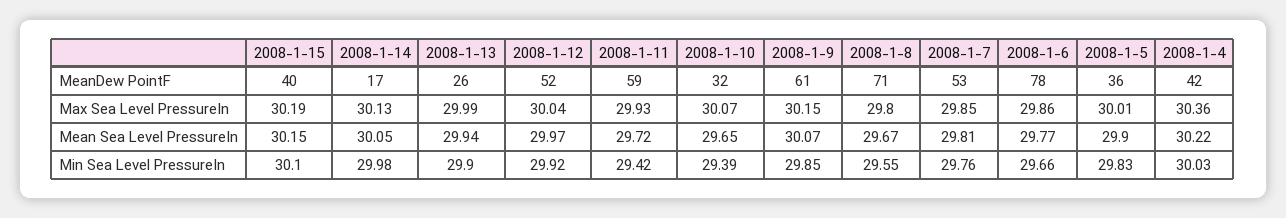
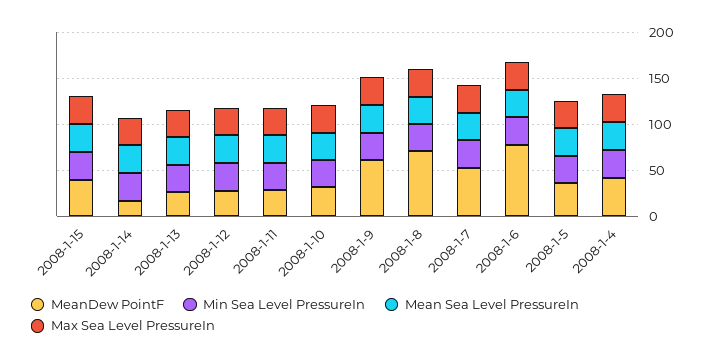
  {
    "MeanDew PointF": {
      "2008-1-15": 40,
      "2008-1-14": 17,
      "2008-1-13": 26,
-     "2008-1-12": 52,
+     "2008-1-12": 30,
-     "2008-1-11": 59,
+     "2008-1-11": 30,
      "2008-1-10": 32,
      "2008-1-9": 61,
      "2008-1-8": 71,
      "2008-1-7": 53,
      "2008-1-6": 78,
      "2008-1-5": 36,
      "2008-1-4": 42
    },
    "Max Sea Level PressureIn": {
      "2008-1-15": 30.19,
      "2008-1-14": 30.13,
      "2008-1-13": 29.99,
      "2008-1-12": 30.04,
      "2008-1-11": 29.93,
      "2008-1-10": 30.07,
      "2008-1-9": 30.15,
      "2008-1-8": 29.8,
      "2008-1-7": 29.85,
      "2008-1-6": 29.86,
      "2008-1-5": 30.01,
      "2008-1-4": 30.36
    },
    "Mean Sea Level PressureIn": {
      "2008-1-15": 30.15,
      "2008-1-14": 30.05,
      "2008-1-13": 29.94,
      "2008-1-12": 29.97,
      "2008-1-11": 29.72,
      "2008-1-10": 29.65,
      "2008-1-9": 30.07,
      "2008-1-8": 29.67,
      "2008-1-7": 29.81,
      "2008-1-6": 29.77,
      "2008-1-5": 29.9,
      "2008-1-4": 30.22
    },
    "Min Sea Level PressureIn": {
      "2008-1-15": 30.1,
      "2008-1-14": 29.98,
      "2008-1-13": 29.9,
      "2008-1-12": 29.92,
      "2008-1-11": 29.42,
      "2008-1-10": 29.39,
      "2008-1-9": 29.85,
      "2008-1-8": 29.55,
      "2008-1-7": 29.76,
      "2008-1-6": 29.66,
      "2008-1-5": 29.83,
      "2008-1-4": 30.03
    }
  }

